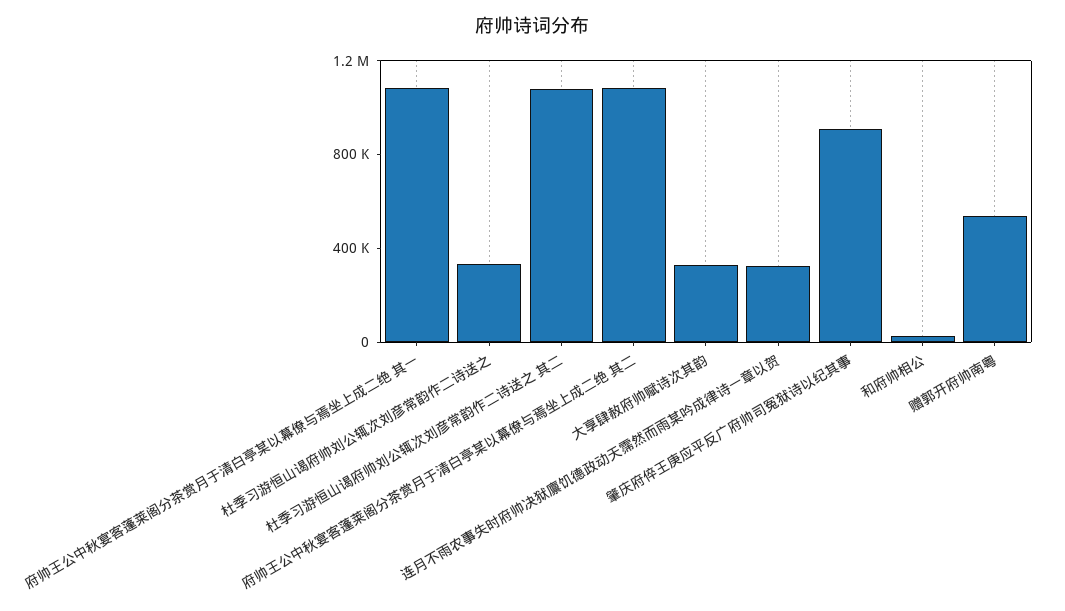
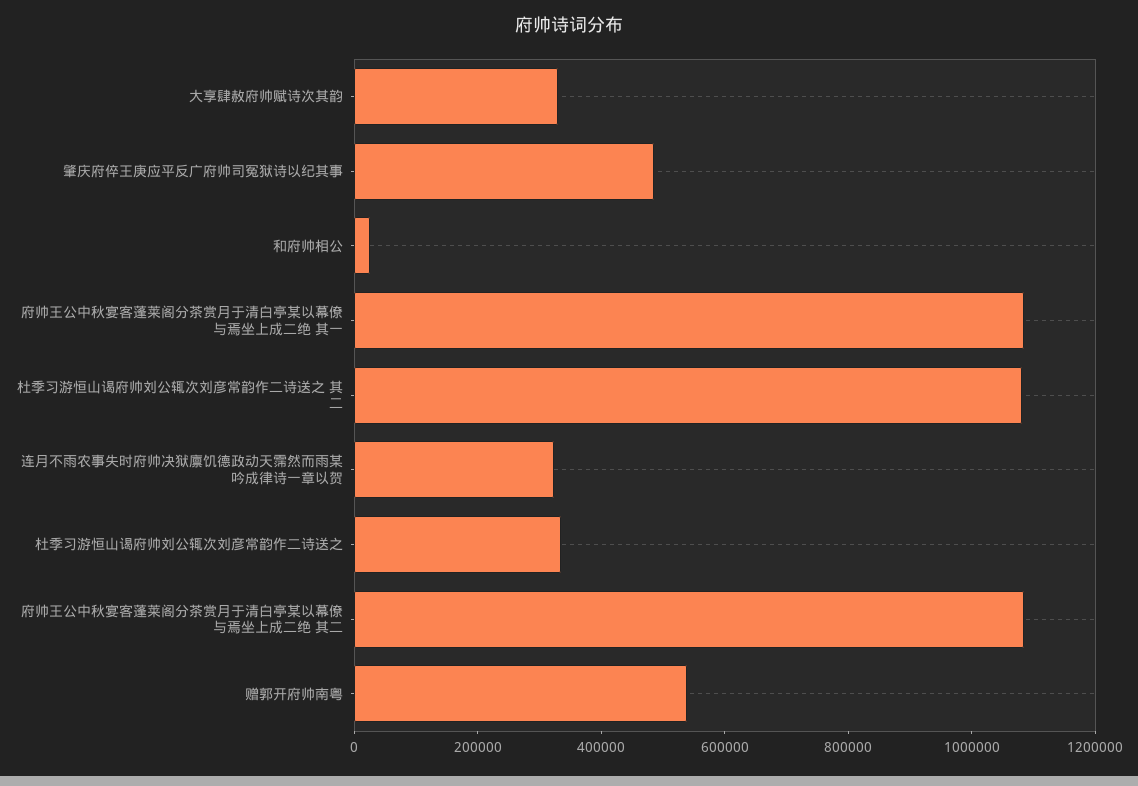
  {
    "府帅王公中秋宴客蓬莱阁分茶赏月于清白亭某以幕僚与焉坐上成二绝 其一": 1100000,
    "杜季习游恒山谒府帅刘公辄次刘彦常韵作二诗送之": 350000,
    "杜季习游恒山谒府帅刘公辄次刘彦常韵作二诗送之 其二": 1100000,
    "府帅王公中秋宴客蓬莱阁分茶赏月于清白亭某以幕僚与焉坐上成二绝 其二": 1100000,
    "大享肆赦府帅赋诗次其韵": 350000,
    "连月不雨农事失时府帅决狱廪饥德政动天霈然而雨某吟成律诗一章以贺": 300000,
-   "肇庆府倅王庚应平反广府帅司冤狱诗以纪其事": 900000,
+   "肇庆府倅王庚应平反广府帅司冤狱诗以纪其事": 500000,
    "和府帅相公": 50000,
    "赠郭开府帅南粤": 550000
  }

